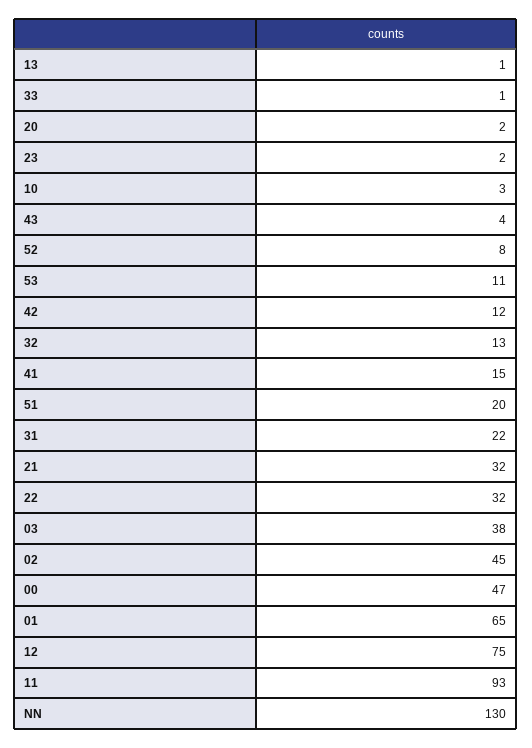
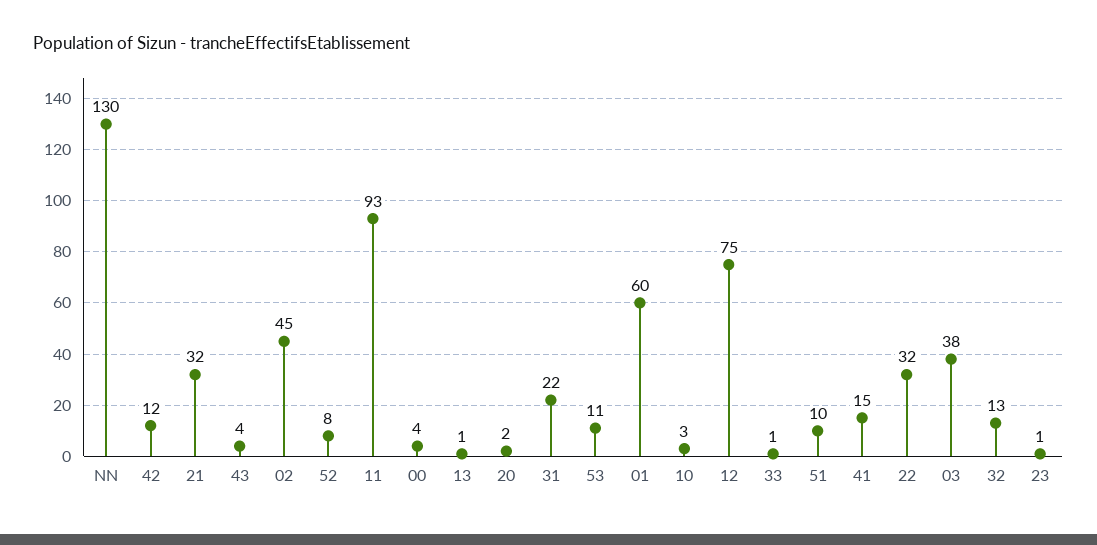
  {
    "13": 1,
    "33": 1,
    "20": 2,
-   "23": 2,
+   "23": 1,
    "10": 3,
    "43": 4,
    "52": 8,
    "53": 11,
    "42": 12,
    "32": 13,
    "41": 15,
-   "51": 20,
+   "51": 10,
    "31": 22,
    "21": 32,
    "22": 32,
    "03": 38,
    "02": 45,
-   "00": 47,
+   "00": 4,
-   "01": 65,
+   "01": 60,
    "12": 75,
    "11": 93,
    "NN": 130
  }

